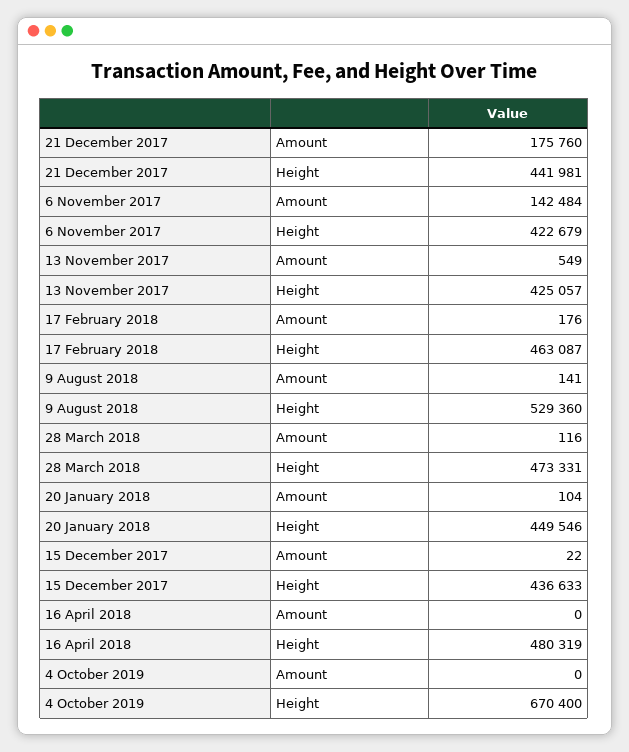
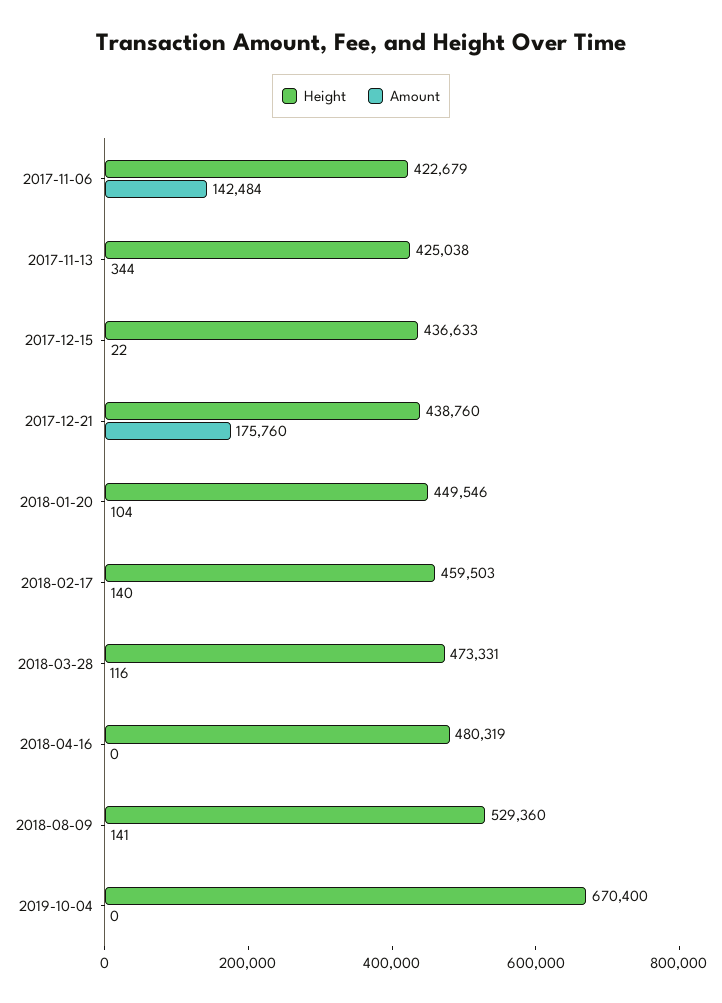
  {
    "Amount": {
      "21 December 2017": 175760,
      "6 November 2017": 142484,
-     "13 November 2017": 549,
+     "13 November 2017": 344,
-     "17 February 2018": 176,
+     "17 February 2018": 140,
      "9 August 2018": 141,
      "28 March 2018": 116,
      "20 January 2018": 104,
      "15 December 2017": 22,
      "16 April 2018": 0,
      "4 October 2019": 0
    },
    "Height": {
-     "21 December 2017": 441981,
+     "21 December 2017": 438760,
      "6 November 2017": 422679,
-     "13 November 2017": 425057,
+     "13 November 2017": 425038,
-     "17 February 2018": 463087,
+     "17 February 2018": 459503,
      "9 August 2018": 529360,
      "28 March 2018": 473331,
      "20 January 2018": 449546,
      "15 December 2017": 436633,
      "16 April 2018": 480319,
      "4 October 2019": 670400
    }
  }

